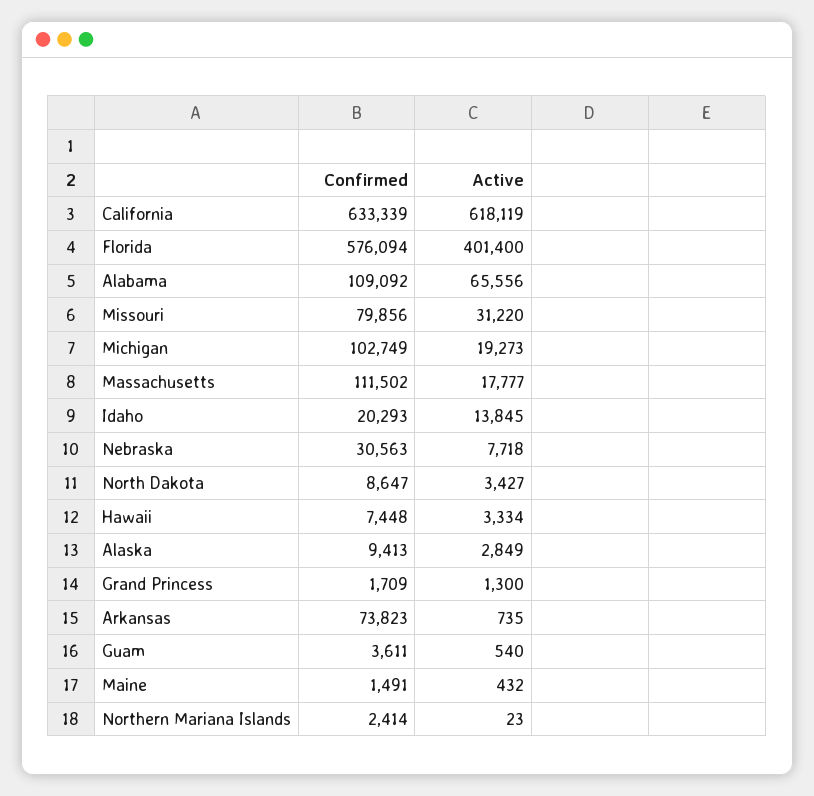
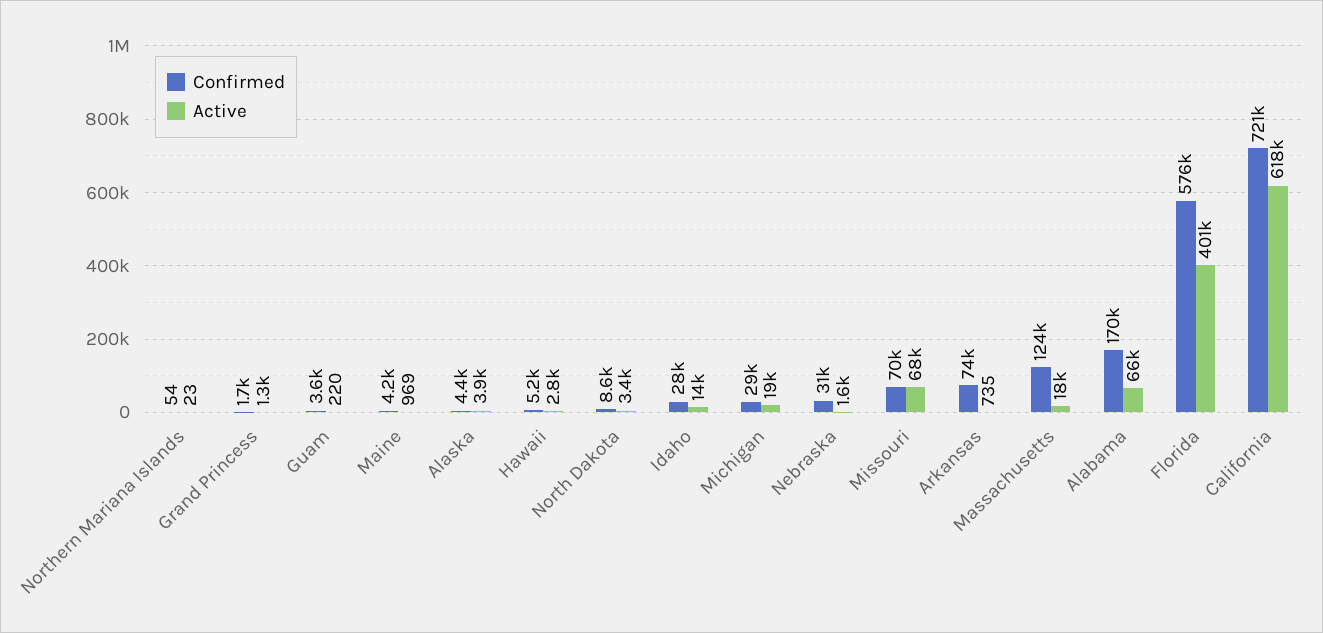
  {
    "Confirmed": {
-     "California": 633339,
+     "California": 721000,
      "Florida": 576094,
-     "Alabama": 109092,
+     "Alabama": 170000,
-     "Missouri": 79856,
+     "Missouri": 70000,
-     "Michigan": 102749,
+     "Michigan": 29000,
-     "Massachusetts": 111502,
+     "Massachusetts": 124000,
-     "Idaho": 20293,
+     "Idaho": 28000,
      "Nebraska": 30563,
      "North Dakota": 8647,
-     "Hawaii": 7448,
+     "Hawaii": 5200,
-     "Alaska": 9413,
+     "Alaska": 4400,
      "Grand Princess": 1709,
      "Arkansas": 73823,
      "Guam": 3611,
-     "Maine": 1491,
+     "Maine": 4200,
-     "Northern Mariana Islands": 2414
+     "Northern Mariana Islands": 54
    },
    "Active": {
      "California": 618119,
      "Florida": 401400,
      "Alabama": 65556,
-     "Missouri": 31220,
+     "Missouri": 68000,
      "Michigan": 19273,
      "Massachusetts": 17777,
      "Idaho": 13845,
-     "Nebraska": 7718,
+     "Nebraska": 1600,
      "North Dakota": 3427,
-     "Hawaii": 3334,
+     "Hawaii": 2800,
-     "Alaska": 2849,
+     "Alaska": 3900,
      "Grand Princess": 1300,
      "Arkansas": 735,
-     "Guam": 540,
+     "Guam": 220,
-     "Maine": 432,
+     "Maine": 969,
      "Northern Mariana Islands": 23
    }
  }

